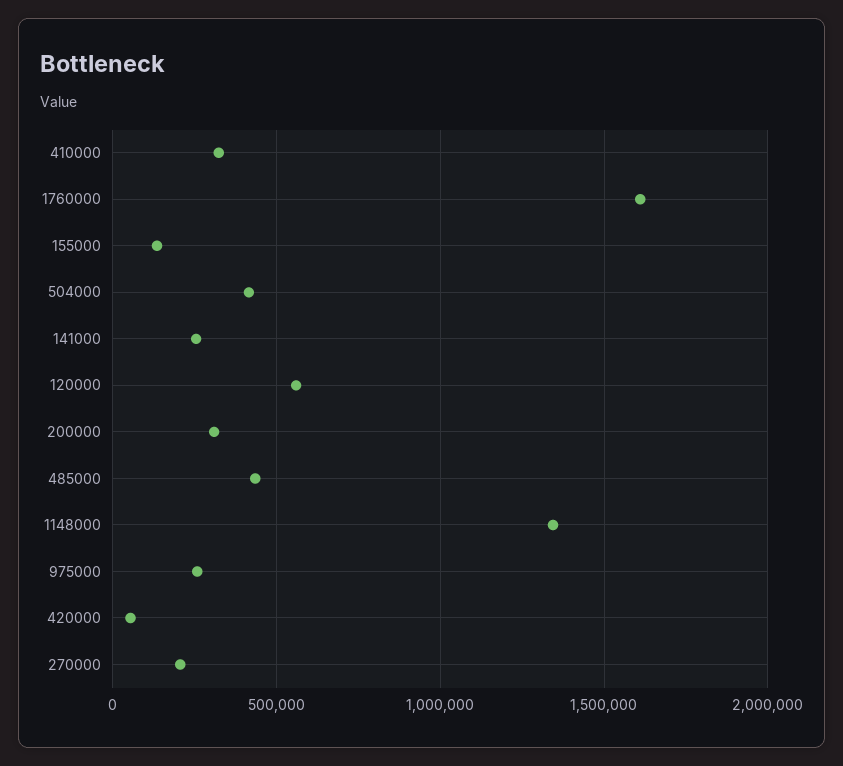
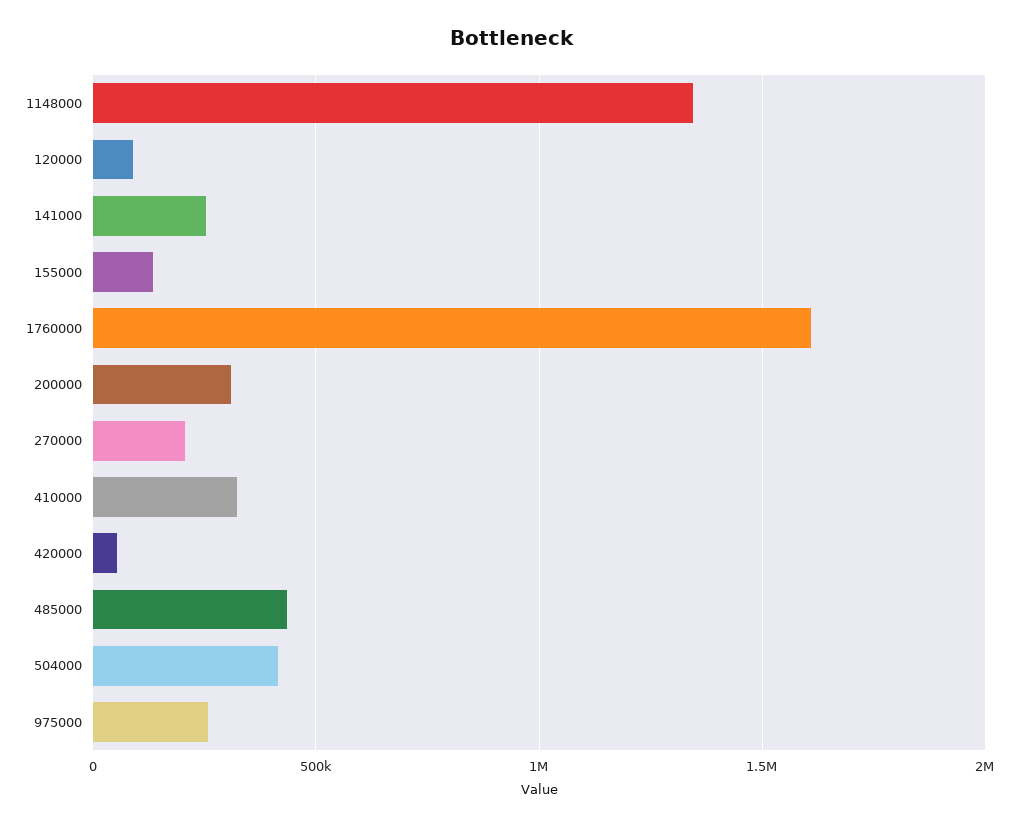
  {
    "410000": 300000,
    "1760000": 1600000,
    "155000": 150000,
    "504000": 400000,
    "141000": 250000,
-   "120000": 550000,
+   "120000": 100000,
    "200000": 300000,
    "485000": 450000,
    "1148000": 1350000,
    "975000": 250000,
    "420000": 50000,
    "270000": 200000
  }

